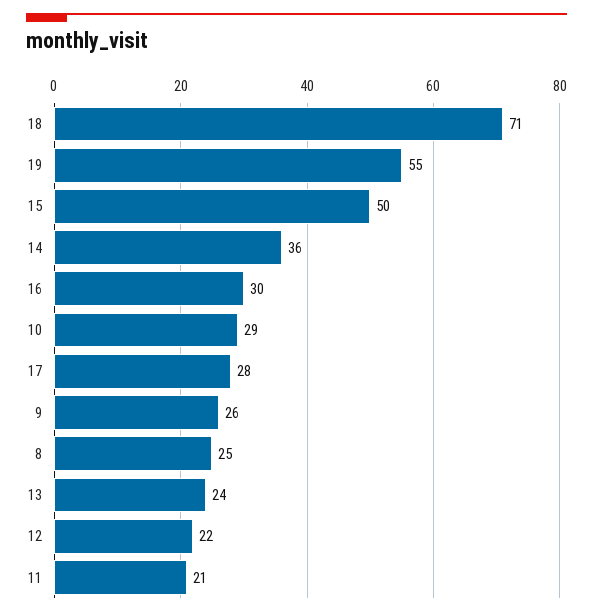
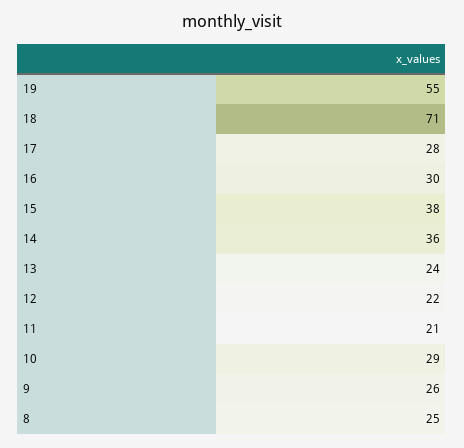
  {
    "18": 71,
    "19": 55,
-   "15": 50,
+   "15": 38,
    "14": 36,
    "16": 30,
    "10": 29,
    "17": 28,
    "9": 26,
    "8": 25,
    "13": 24,
    "12": 22,
    "11": 21
  }

